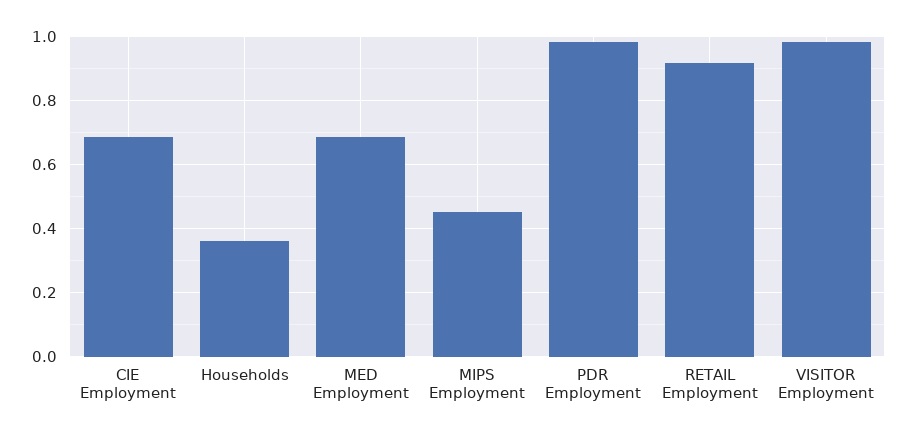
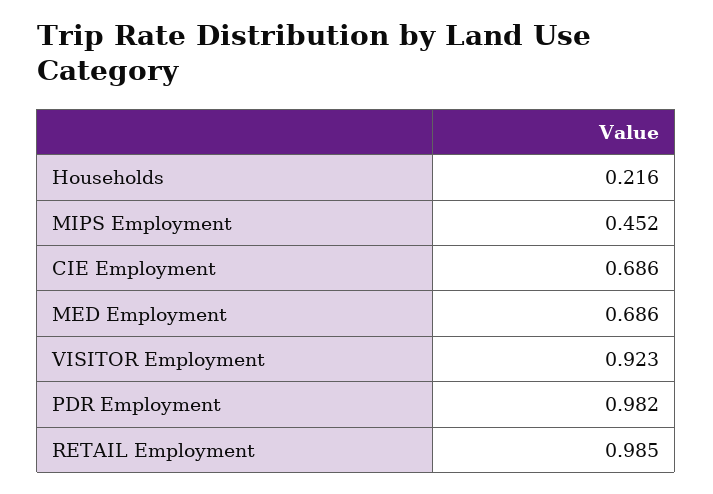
  {
    "CIE Employment": 0.686,
-   "Households": 0.36,
+   "Households": 0.216,
    "MED Employment": 0.686,
    "MIPS Employment": 0.452,
    "PDR Employment": 0.982,
-   "RETAIL Employment": 0.92,
+   "RETAIL Employment": 0.985,
-   "VISITOR Employment": 0.98
+   "VISITOR Employment": 0.923
  }

